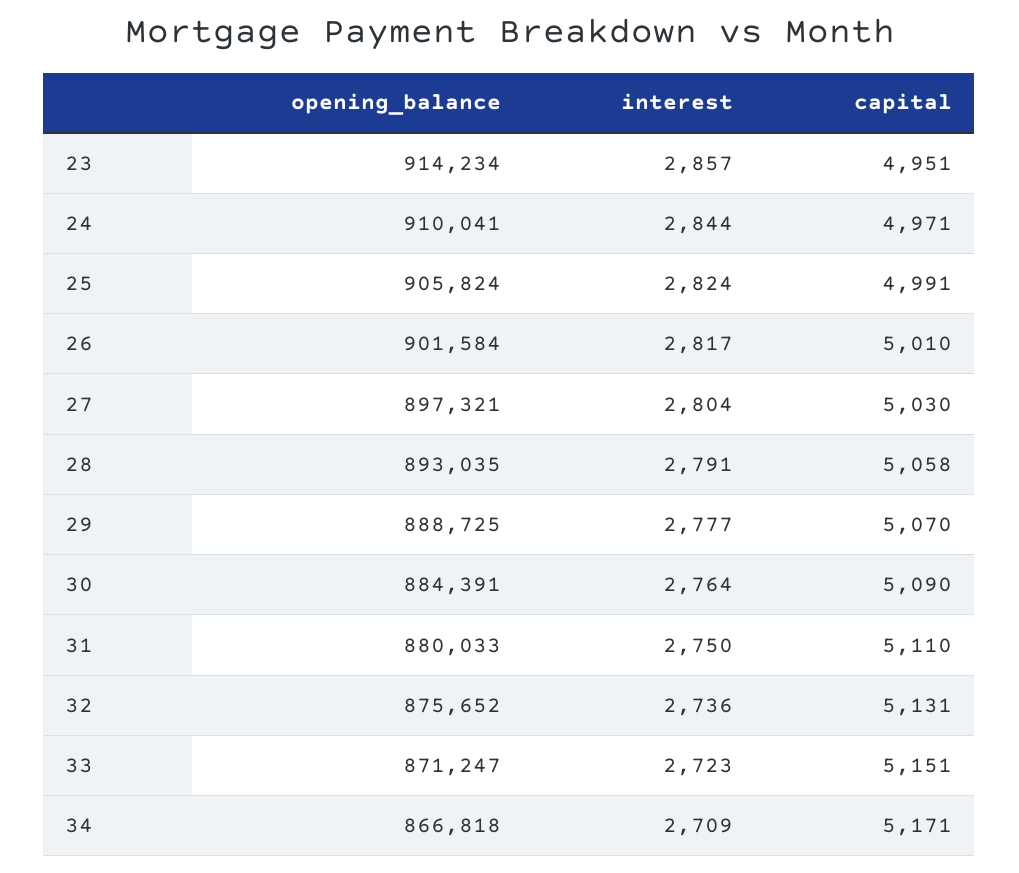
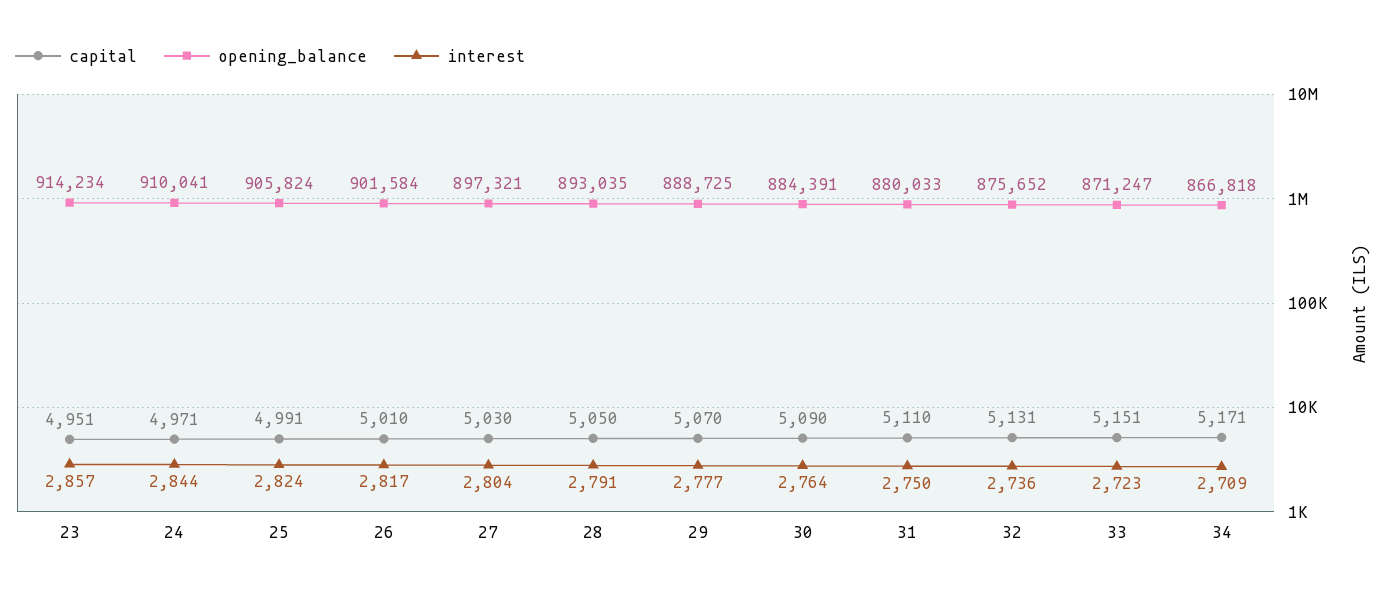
  {
    "opening_balance": {
      "23": 914234,
      "24": 910041,
      "25": 905824,
      "26": 901584,
      "27": 897321,
      "28": 893035,
      "29": 888725,
      "30": 884391,
      "31": 880033,
      "32": 875652,
      "33": 871247,
      "34": 866818
    },
    "interest": {
      "23": 2857,
      "24": 2844,
      "25": 2824,
      "26": 2817,
      "27": 2804,
      "28": 2791,
      "29": 2777,
      "30": 2764,
      "31": 2750,
      "32": 2736,
      "33": 2723,
      "34": 2709
    },
    "capital": {
      "23": 4951,
      "24": 4971,
      "25": 4991,
      "26": 5010,
      "27": 5030,
-     "28": 5058,
+     "28": 5050,
      "29": 5070,
      "30": 5090,
      "31": 5110,
      "32": 5131,
      "33": 5151,
      "34": 5171
    }
  }

